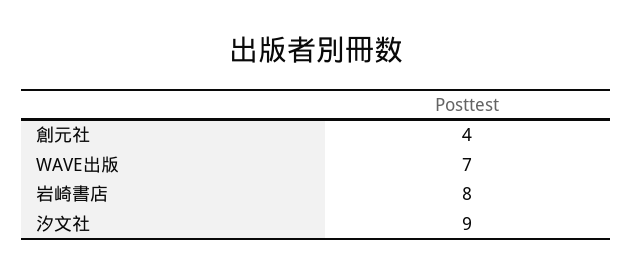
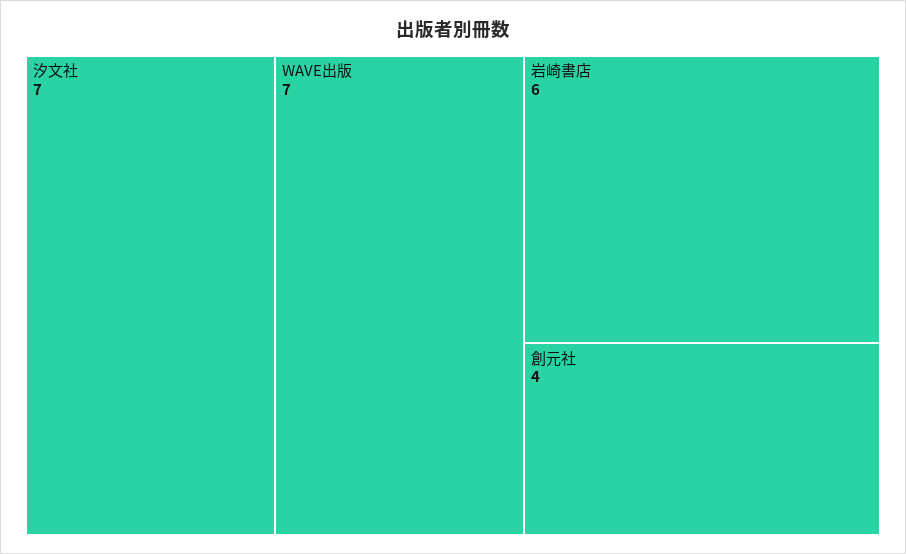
  {
    "創元社": 4,
    "WAVE出版": 7,
-   "岩崎書店": 8,
+   "岩崎書店": 6,
-   "汐文社": 9
+   "汐文社": 7
  }

